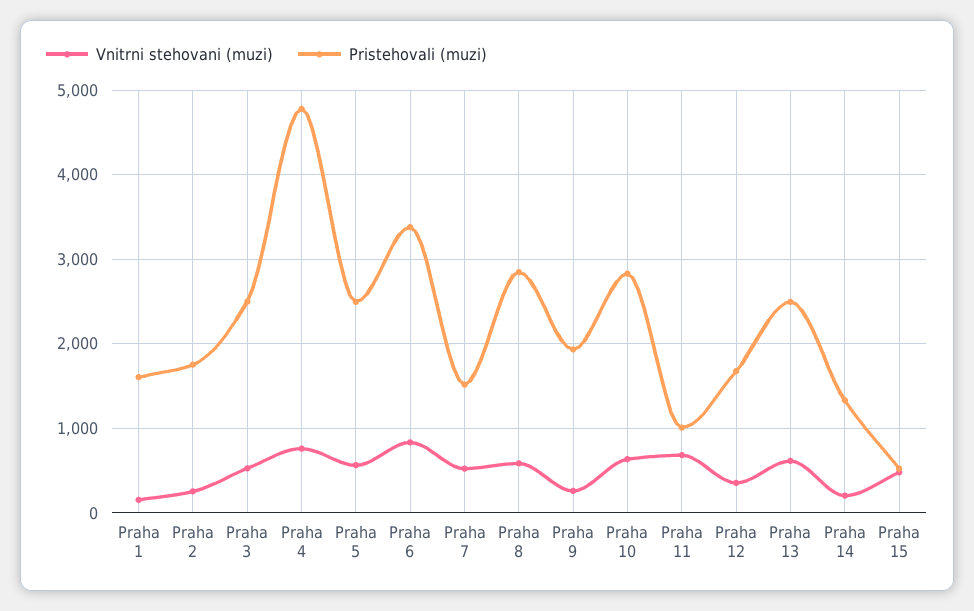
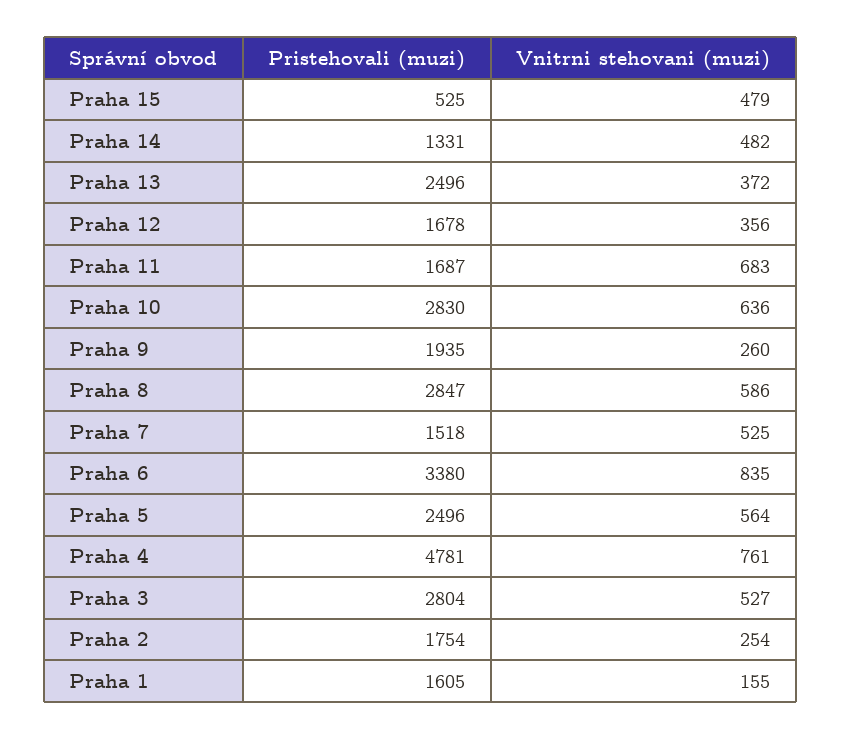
  {
    "Vnitrni stehovani (muzi)": {
      "Praha 1": 155,
      "Praha 2": 254,
      "Praha 3": 527,
      "Praha 4": 761,
      "Praha 5": 564,
      "Praha 6": 835,
      "Praha 7": 525,
      "Praha 8": 586,
      "Praha 9": 260,
      "Praha 10": 636,
      "Praha 11": 683,
      "Praha 12": 356,
-     "Praha 13": 600,
+     "Praha 13": 372,
-     "Praha 14": 200,
+     "Praha 14": 482,
      "Praha 15": 479
    },
    "Pristehovali (muzi)": {
      "Praha 1": 1605,
      "Praha 2": 1754,
-     "Praha 3": 2500,
+     "Praha 3": 2804,
      "Praha 4": 4781,
      "Praha 5": 2496,
      "Praha 6": 3380,
      "Praha 7": 1518,
      "Praha 8": 2847,
      "Praha 9": 1935,
      "Praha 10": 2830,
-     "Praha 11": 1000,
+     "Praha 11": 1687,
      "Praha 12": 1678,
      "Praha 13": 2496,
      "Praha 14": 1331,
      "Praha 15": 525
    }
  }

